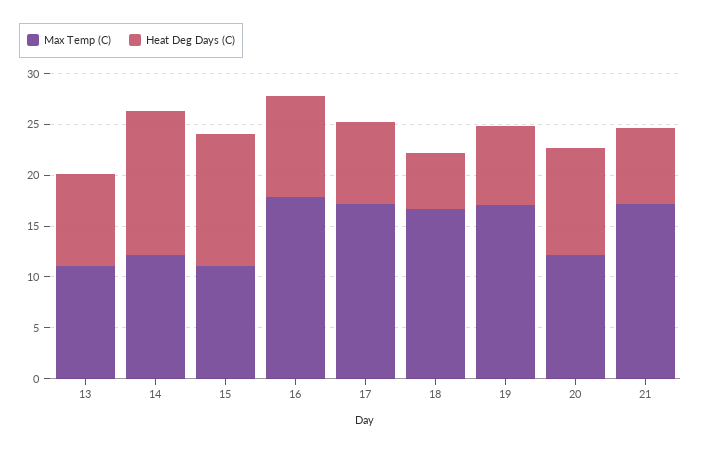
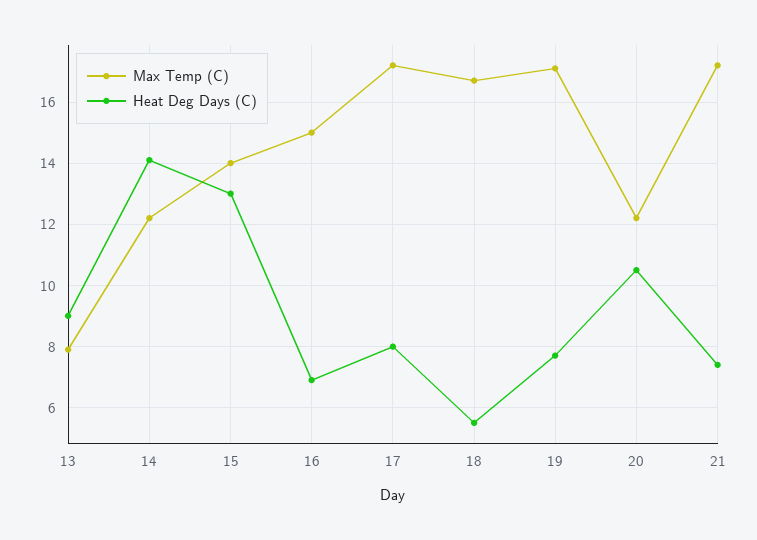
  {
    "Max Temp (C)": {
-     "13": 11,
+     "13": 8,
      "14": 12,
-     "15": 11,
+     "15": 14,
-     "16": 18,
+     "16": 15,
      "17": 17,
      "18": 16.5,
      "19": 17,
      "20": 12,
      "21": 17
    },
    "Heat Deg Days (C)": {
      "13": 9,
      "14": 14,
      "15": 13,
-     "16": 10,
+     "16": 7,
      "17": 8,
      "18": 5.5,
      "19": 7.5,
      "20": 10.5,
      "21": 7.5
    }
  }

